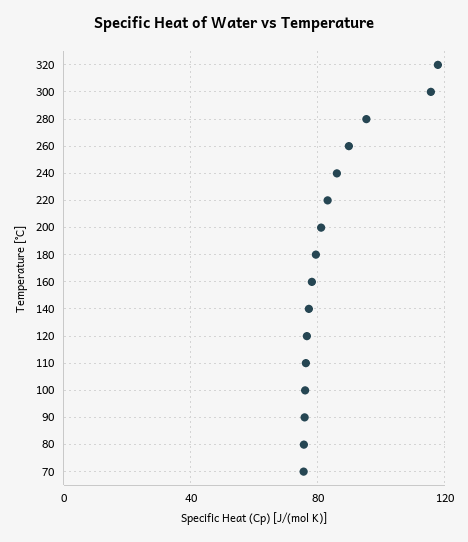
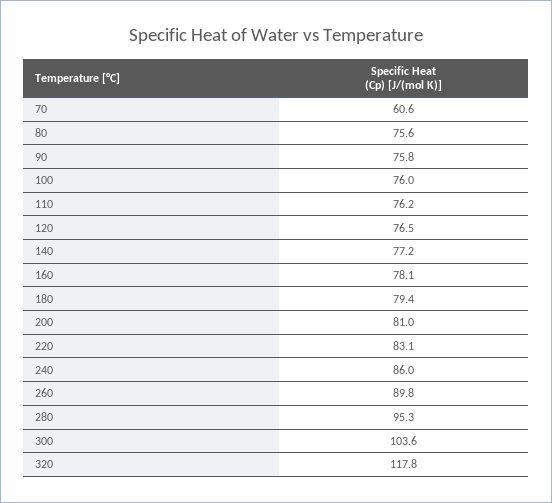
  {
    "320": 117.8,
-   "300": 115,
+   "300": 103.6,
    "280": 95.3,
    "260": 89.8,
    "240": 86,
    "220": 83.1,
    "200": 81,
    "180": 79.4,
    "160": 78.1,
    "140": 77.2,
    "120": 76.5,
    "110": 76.2,
    "100": 76,
    "90": 75.8,
    "80": 75.6,
-   "70": 75
+   "70": 60.6
  }

